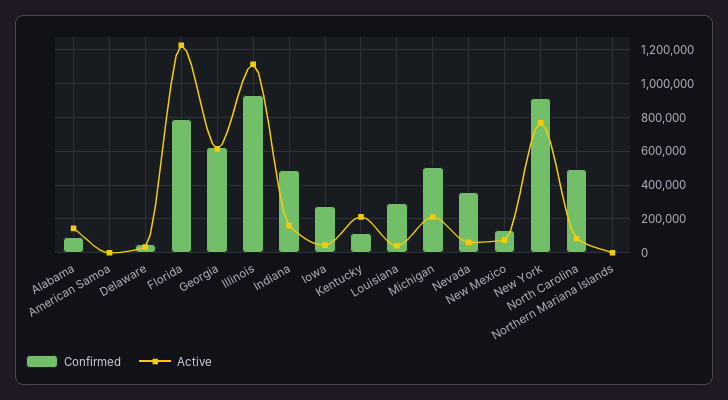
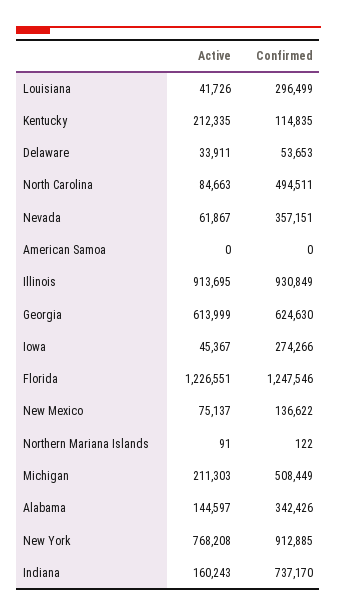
  {
    "Confirmed": {
-     "Alabama": 100000,
+     "Alabama": 342426,
      "American Samoa": 0,
      "Delaware": 53653,
-     "Florida": 800000,
+     "Florida": 1247546,
      "Georgia": 624630,
      "Illinois": 930849,
-     "Indiana": 500000,
+     "Indiana": 737170,
      "Iowa": 274266,
      "Kentucky": 114835,
      "Louisiana": 296499,
      "Michigan": 508449,
      "Nevada": 357151,
      "New Mexico": 136622,
      "New York": 912885,
      "North Carolina": 494511,
      "Northern Mariana Islands": 122
    },
    "Active": {
      "Alabama": 144597,
      "American Samoa": 0,
      "Delaware": 33911,
      "Florida": 1226551,
      "Georgia": 613999,
-     "Illinois": 1100000,
+     "Illinois": 913695,
      "Indiana": 160243,
      "Iowa": 45367,
      "Kentucky": 212335,
      "Louisiana": 41726,
      "Michigan": 211303,
      "Nevada": 61867,
      "New Mexico": 75137,
      "New York": 768208,
      "North Carolina": 84663,
      "Northern Mariana Islands": 91
    }
  }

